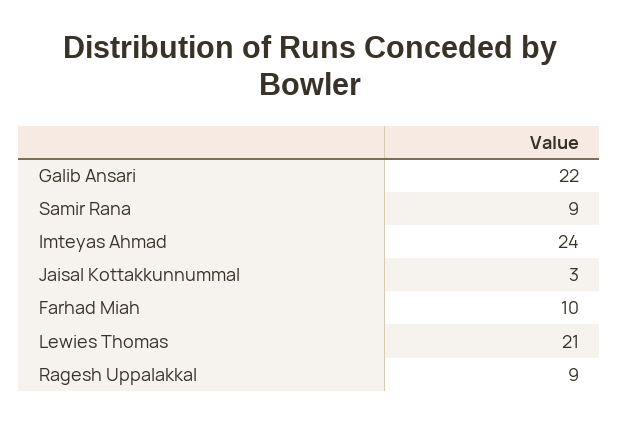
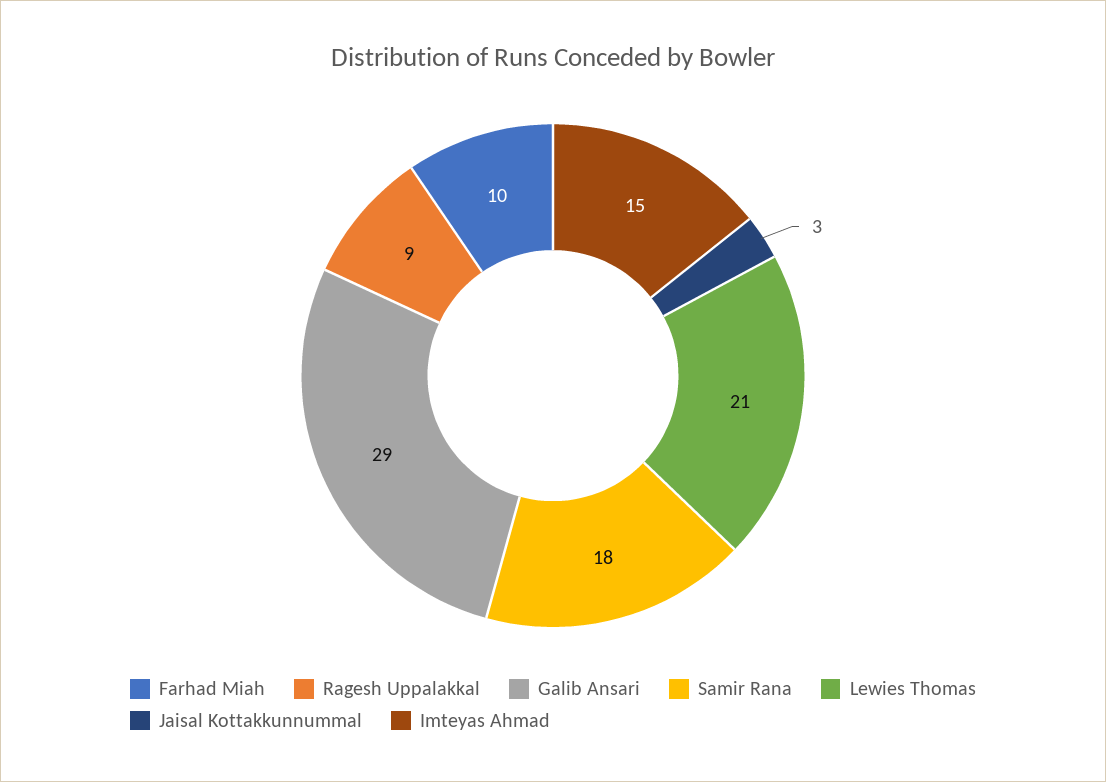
  {
-   "Galib Ansari": 22,
+   "Galib Ansari": 29,
-   "Samir Rana": 9,
+   "Samir Rana": 18,
-   "Imteyas Ahmad": 24,
+   "Imteyas Ahmad": 15,
    "Jaisal Kottakkunnummal": 3,
    "Farhad Miah": 10,
    "Lewies Thomas": 21,
    "Ragesh Uppalakkal": 9
  }

